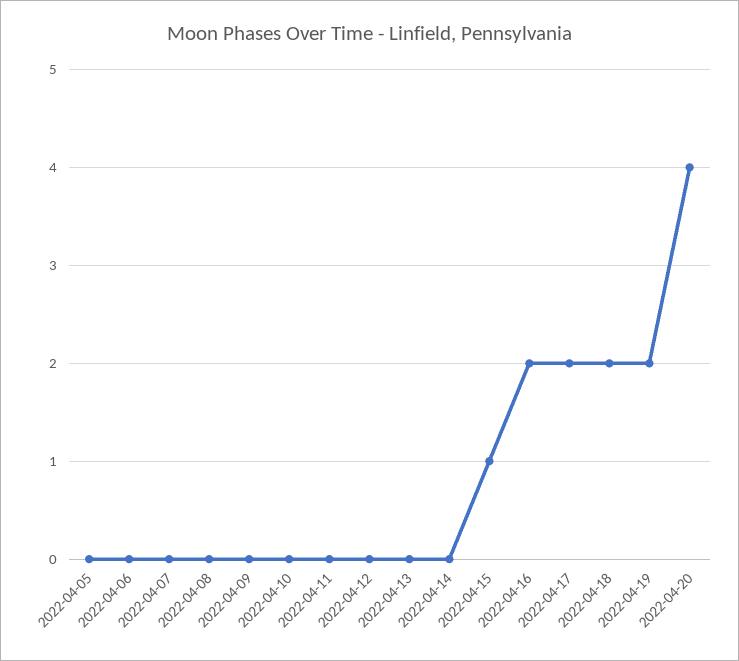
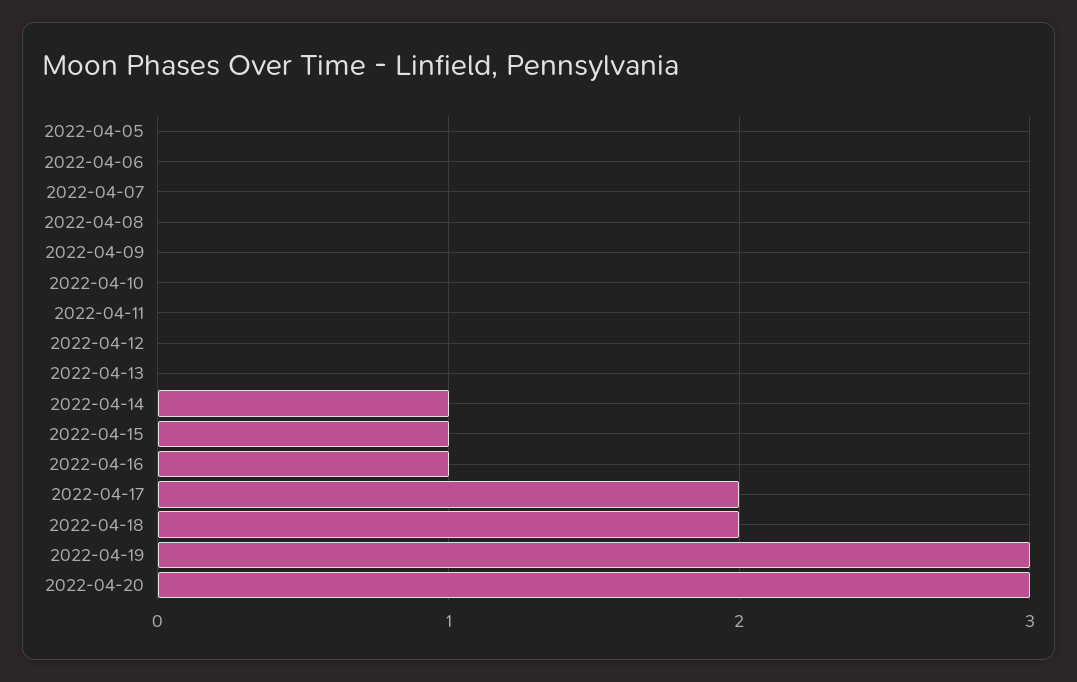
  {
    "2022-04-05": 0,
    "2022-04-06": 0,
    "2022-04-07": 0,
    "2022-04-08": 0,
    "2022-04-09": 0,
    "2022-04-10": 0,
    "2022-04-11": 0,
    "2022-04-12": 0,
    "2022-04-13": 0,
-   "2022-04-14": 0,
+   "2022-04-14": 1,
    "2022-04-15": 1,
-   "2022-04-16": 2,
+   "2022-04-16": 1,
    "2022-04-17": 2,
    "2022-04-18": 2,
-   "2022-04-19": 2,
+   "2022-04-19": 3,
-   "2022-04-20": 4
+   "2022-04-20": 3
  }

